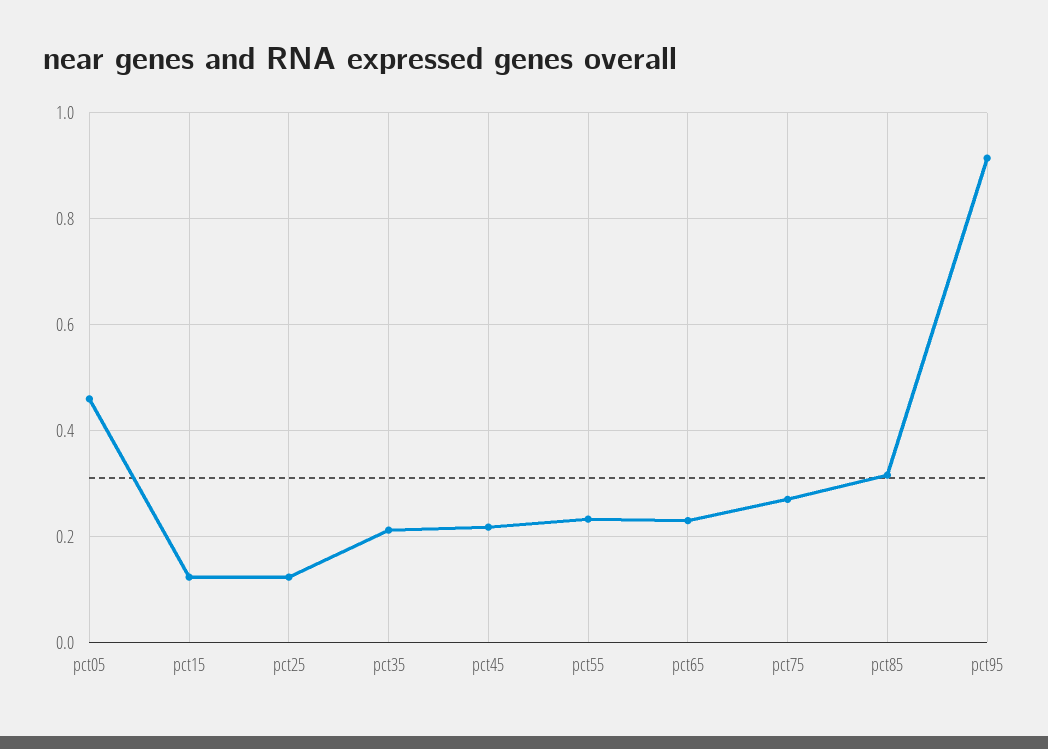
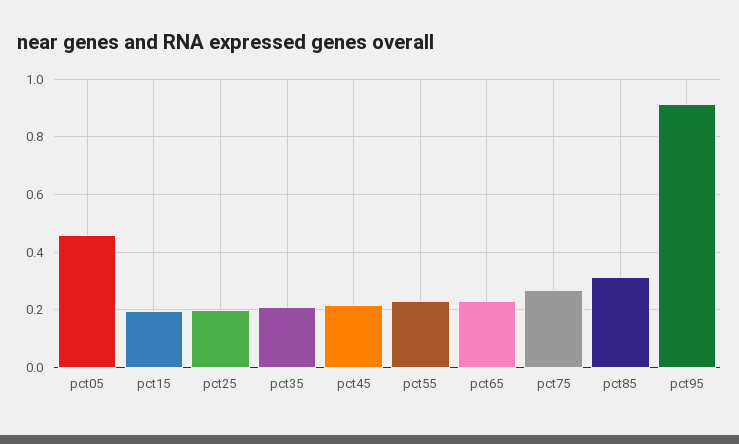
  {
    "pct05": 0.46,
-   "pct15": 0.12,
+   "pct15": 0.2,
-   "pct25": 0.12,
+   "pct25": 0.2,
    "pct35": 0.22,
    "pct45": 0.22,
    "pct55": 0.24,
    "pct65": 0.22,
    "pct75": 0.26,
    "pct85": 0.32,
    "pct95": 0.92
  }

